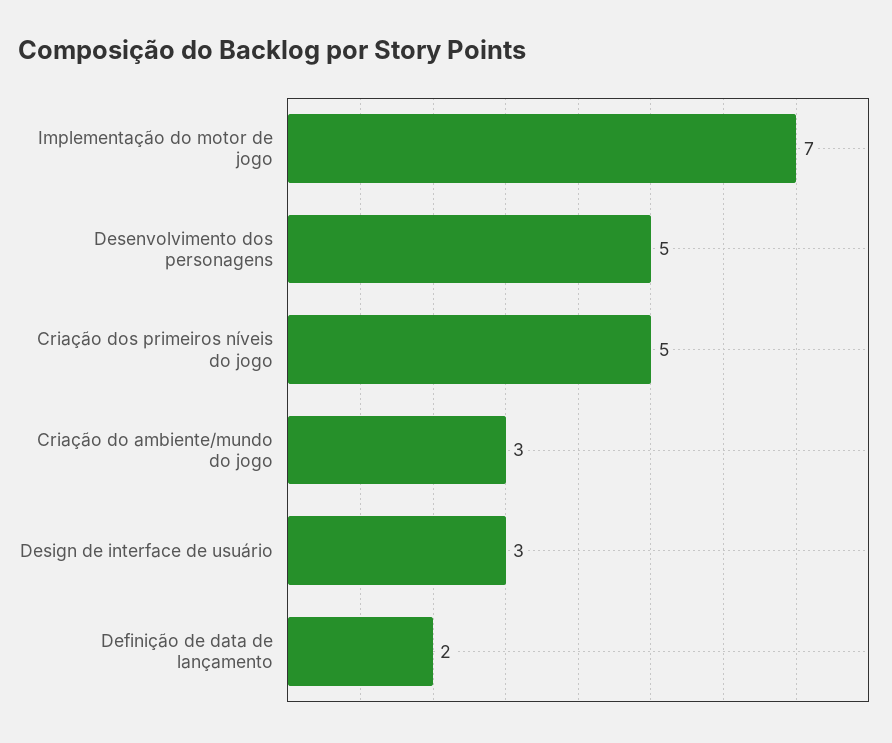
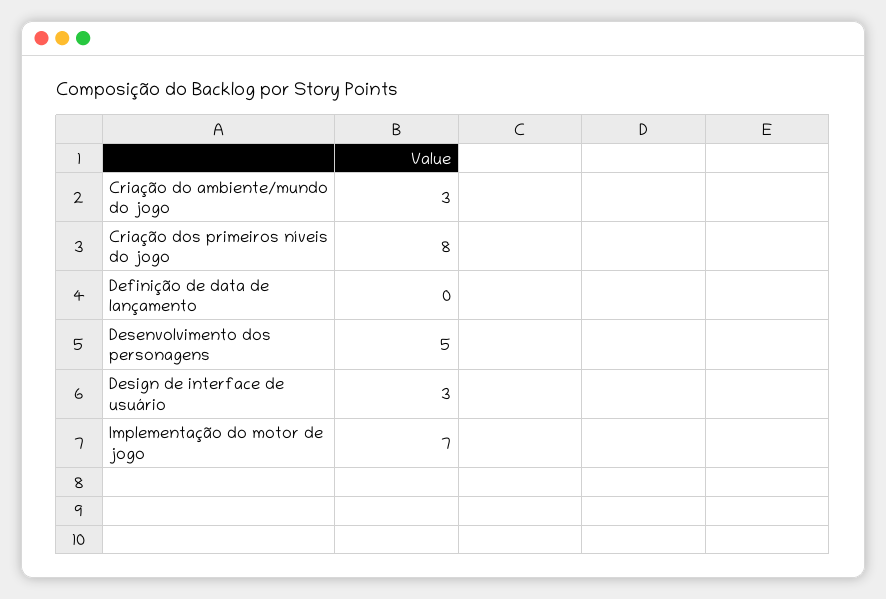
  {
    "Implementação do motor de jogo": 7,
    "Desenvolvimento dos personagens": 5,
-   "Criação dos primeiros níveis do jogo": 5,
+   "Criação dos primeiros níveis do jogo": 8,
    "Criação do ambiente/mundo do jogo": 3,
    "Design de interface de usuário": 3,
-   "Definição de data de lançamento": 2
+   "Definição de data de lançamento": 0
  }

